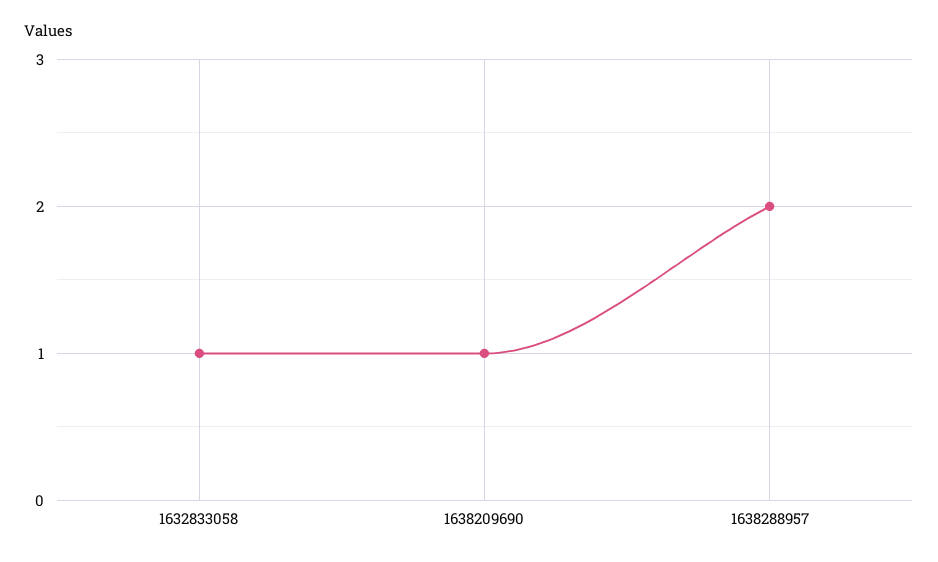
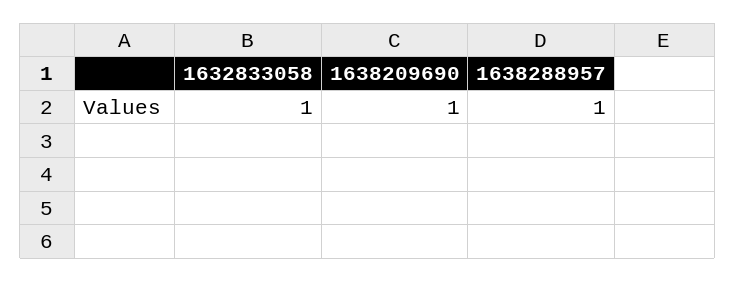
  {
    "1632833058": 1,
    "1638209690": 1,
-   "1638288957": 2
+   "1638288957": 1
  }

